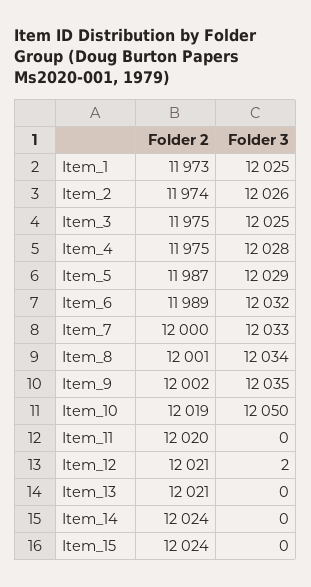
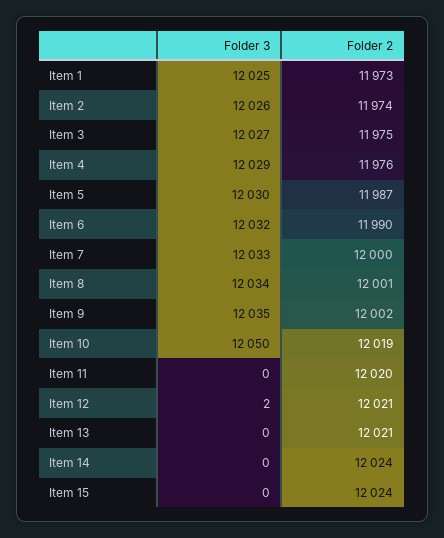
  {
    "Folder 2": {
      "Item_1": 11973,
      "Item_2": 11974,
      "Item_3": 11975,
-     "Item_4": 11975,
+     "Item_4": 11976,
      "Item_5": 11987,
-     "Item_6": 11989,
+     "Item_6": 11990,
      "Item_7": 12000,
      "Item_8": 12001,
      "Item_9": 12002,
      "Item_10": 12019,
      "Item_11": 12020,
      "Item_12": 12021,
      "Item_13": 12021,
      "Item_14": 12024,
      "Item_15": 12024
    },
    "Folder 3": {
      "Item_1": 12025,
      "Item_2": 12026,
-     "Item_3": 12025,
+     "Item_3": 12027,
-     "Item_4": 12028,
+     "Item_4": 12029,
-     "Item_5": 12029,
+     "Item_5": 12030,
      "Item_6": 12032,
      "Item_7": 12033,
      "Item_8": 12034,
      "Item_9": 12035,
      "Item_10": 12050,
      "Item_11": 0,
      "Item_12": 2,
      "Item_13": 0,
      "Item_14": 0,
      "Item_15": 0
    }
  }

